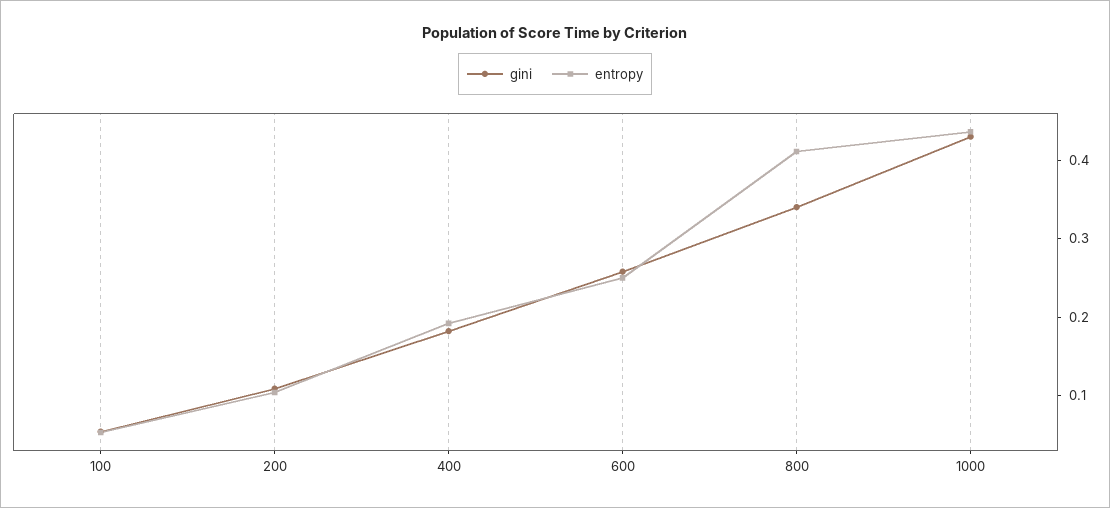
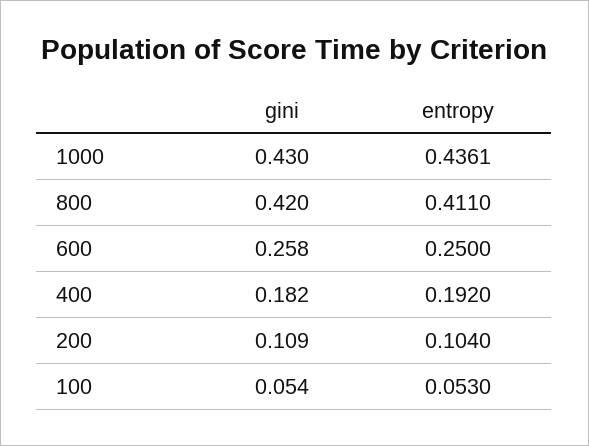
  {
    "gini": {
      "100": 0.054,
      "200": 0.109,
      "400": 0.182,
      "600": 0.258,
-     "800": 0.34,
+     "800": 0.42,
      "1000": 0.43
    },
    "entropy": {
      "100": 0.053,
      "200": 0.104,
      "400": 0.192,
      "600": 0.25,
      "800": 0.411,
      "1000": 0.4361
    }
  }

